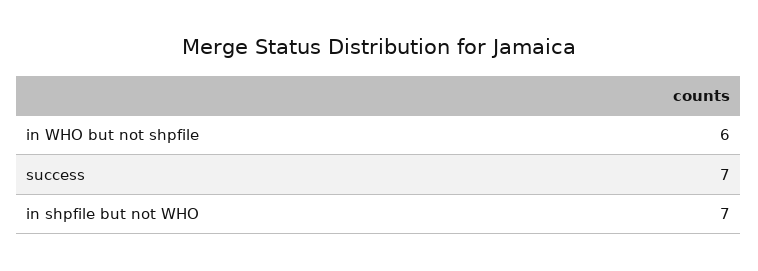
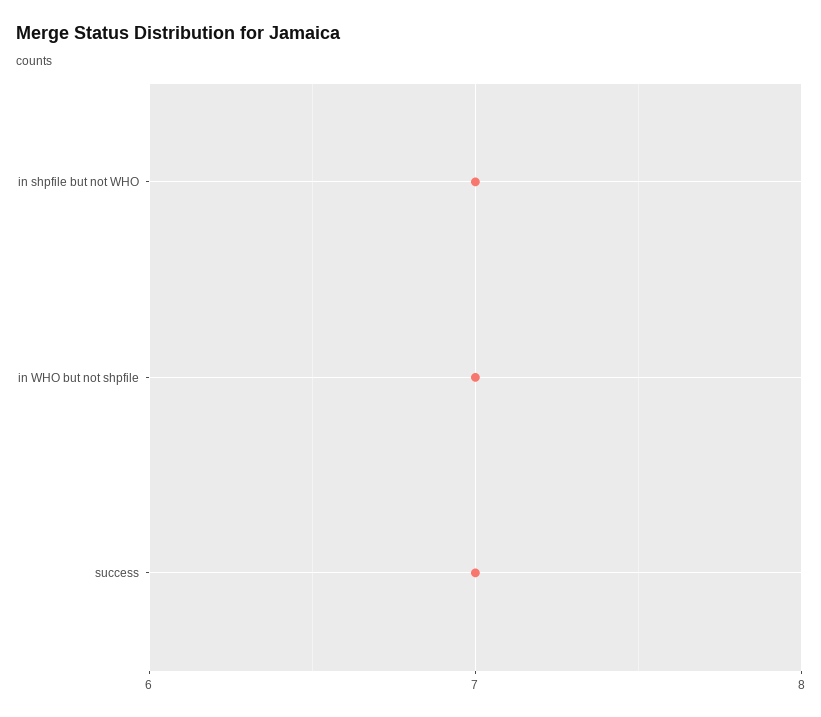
  {
-   "in WHO but not shpfile": 6,
+   "in WHO but not shpfile": 7,
    "success": 7,
    "in shpfile but not WHO": 7
  }

